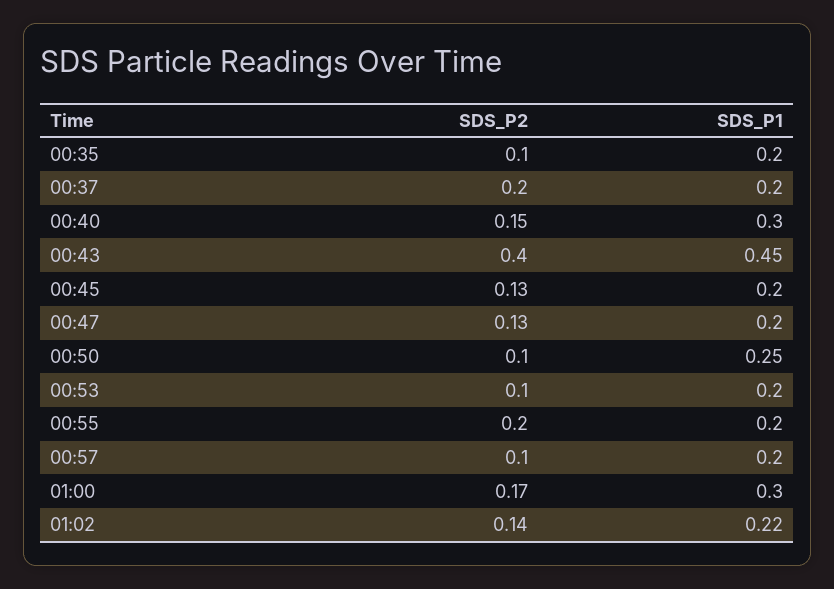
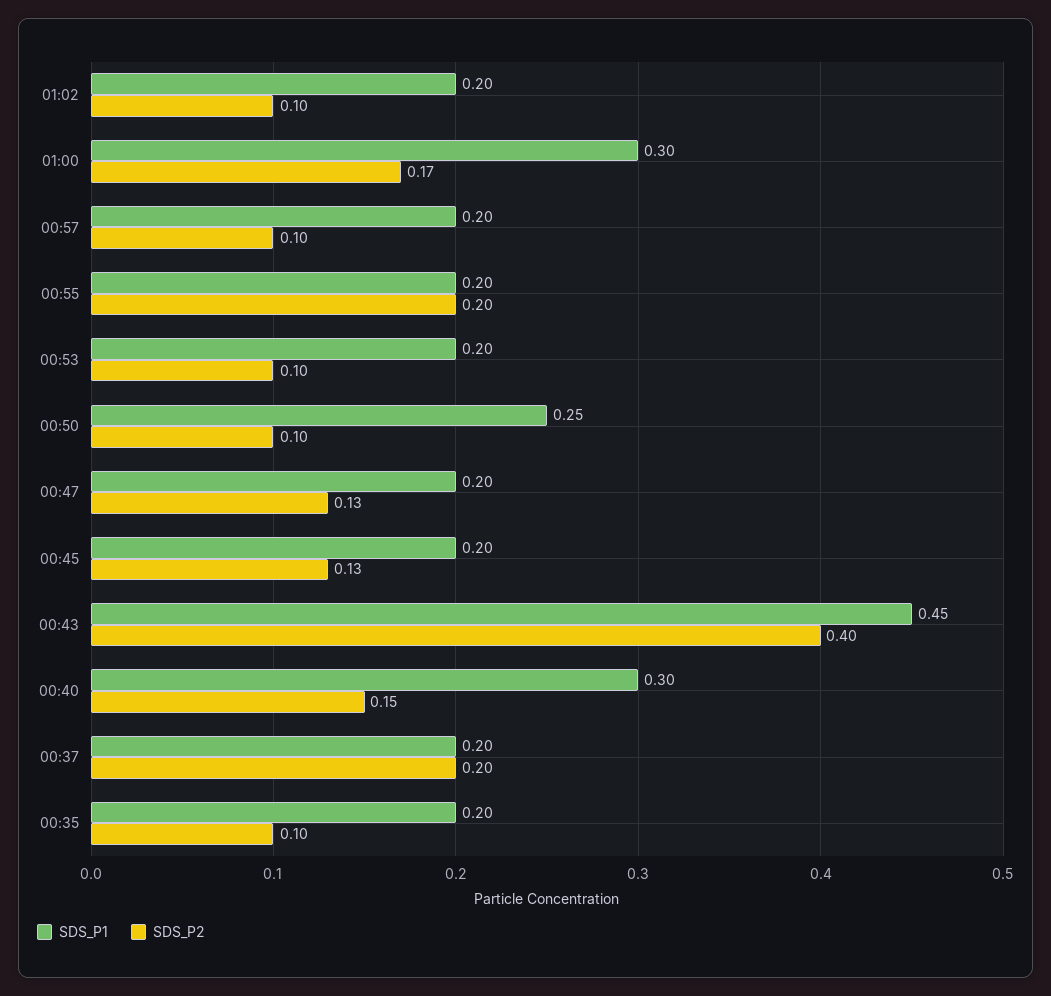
  {
    "SDS_P2": {
      "00:35": 0.1,
      "00:37": 0.2,
      "00:40": 0.15,
      "00:43": 0.4,
      "00:45": 0.13,
      "00:47": 0.13,
      "00:50": 0.1,
      "00:53": 0.1,
      "00:55": 0.2,
      "00:57": 0.1,
      "01:00": 0.17,
-     "01:02": 0.14
+     "01:02": 0.1
    },
    "SDS_P1": {
      "00:35": 0.2,
      "00:37": 0.2,
      "00:40": 0.3,
      "00:43": 0.45,
      "00:45": 0.2,
      "00:47": 0.2,
      "00:50": 0.25,
      "00:53": 0.2,
      "00:55": 0.2,
      "00:57": 0.2,
      "01:00": 0.3,
-     "01:02": 0.22
+     "01:02": 0.2
    }
  }

